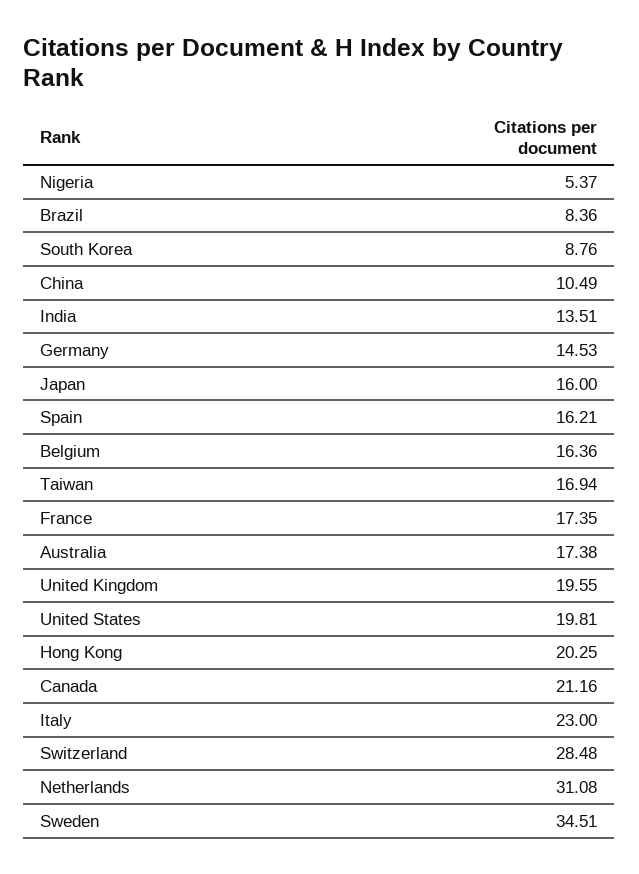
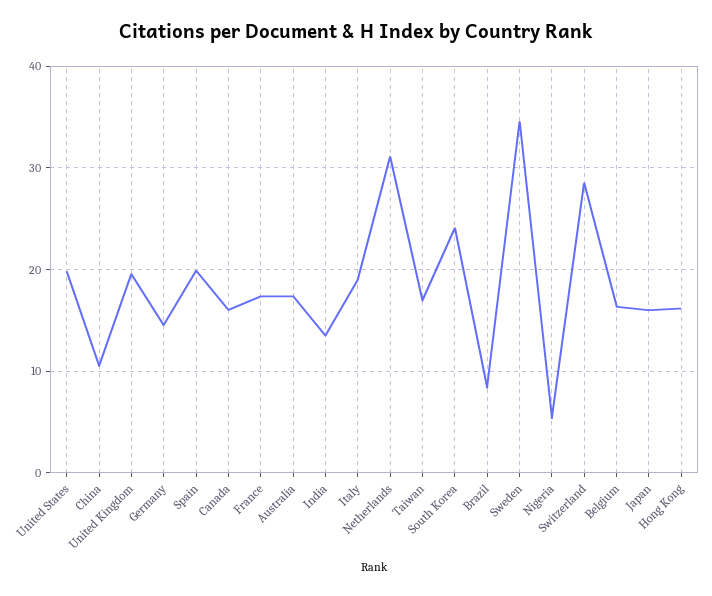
  {
    "Nigeria": 5.37,
    "Brazil": 8.36,
-   "South Korea": 8.76,
+   "South Korea": 24,
    "China": 10.49,
    "India": 13.51,
    "Germany": 14.53,
    "Japan": 16,
-   "Spain": 16.21,
+   "Spain": 20,
    "Belgium": 16.36,
    "Taiwan": 16.94,
    "France": 17.35,
    "Australia": 17.38,
    "United Kingdom": 19.55,
    "United States": 19.81,
-   "Hong Kong": 20.25,
+   "Hong Kong": 16,
-   "Canada": 21.16,
+   "Canada": 16,
-   "Italy": 23,
+   "Italy": 19,
    "Switzerland": 28.48,
    "Netherlands": 31.08,
    "Sweden": 34.51
  }

